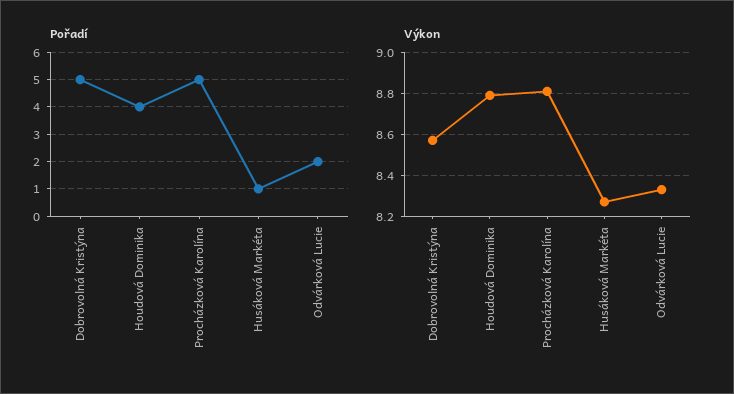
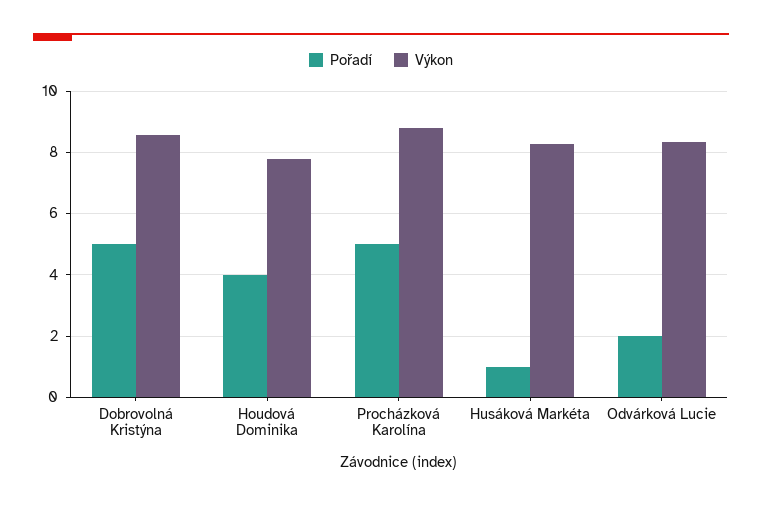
  {
    "Pořadí": {
      "Dobrovolná Kristýna": 5,
      "Houdová Dominika": 4,
      "Procházková Karolína": 5,
      "Husáková Markéta": 1,
      "Odvárková Lucie": 2
    },
    "Výkon": {
      "Dobrovolná Kristýna": 8.55,
-     "Houdová Dominika": 8.8,
+     "Houdová Dominika": 7.8,
      "Procházková Karolína": 8.8,
      "Husáková Markéta": 8.25,
      "Odvárková Lucie": 8.35
    }
  }

